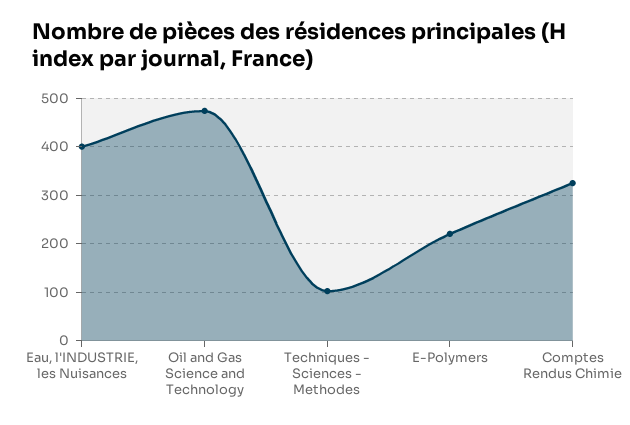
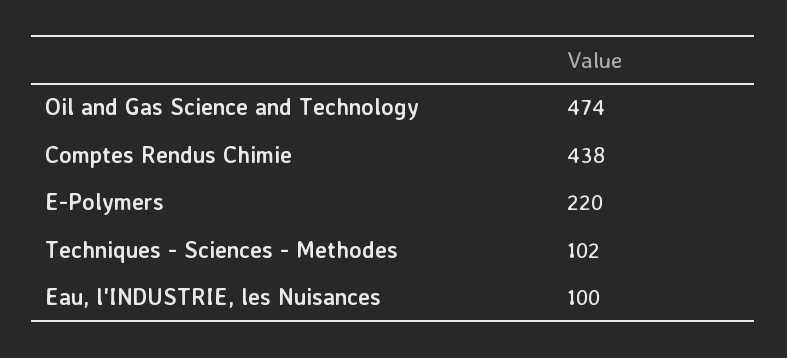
  {
-   "Eau, l'INDUSTRIE, les Nuisances": 400,
+   "Eau, l'INDUSTRIE, les Nuisances": 100,
    "Oil and Gas Science and Technology": 474,
    "Techniques - Sciences - Methodes": 102,
    "E-Polymers": 220,
-   "Comptes Rendus Chimie": 320
+   "Comptes Rendus Chimie": 438
  }

